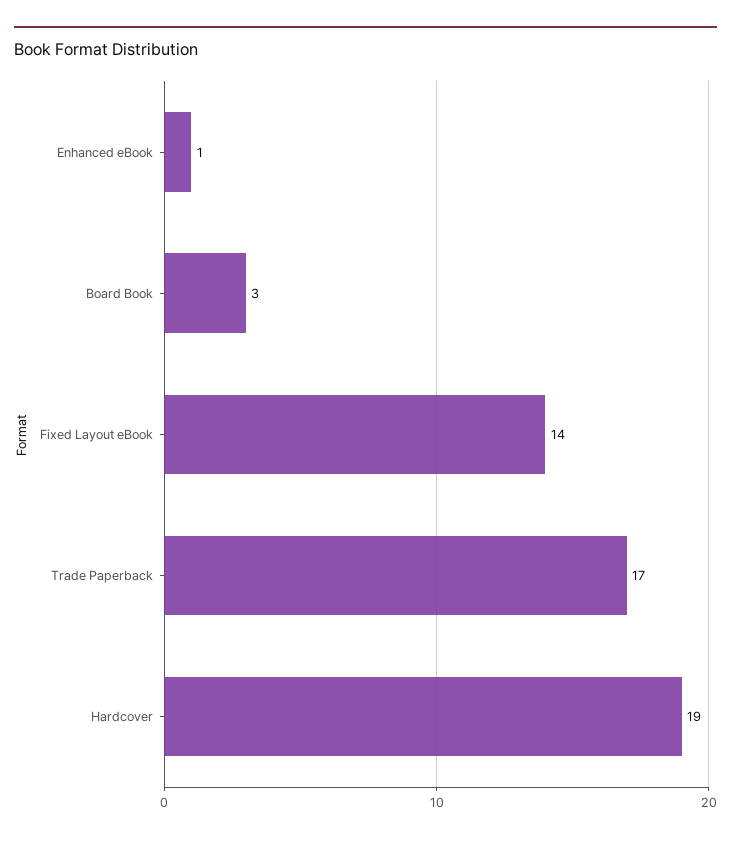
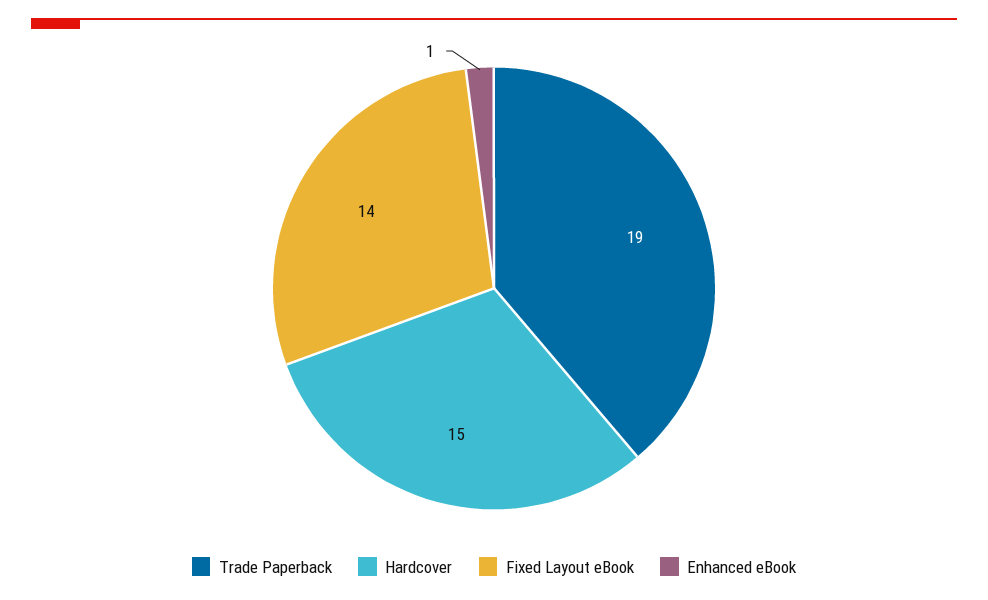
  {
    "Enhanced eBook": 1,
-   "Board Book": 3,
    "Fixed Layout eBook": 14,
-   "Trade Paperback": 17,
+   "Trade Paperback": 19,
-   "Hardcover": 19
+   "Hardcover": 15
  }

